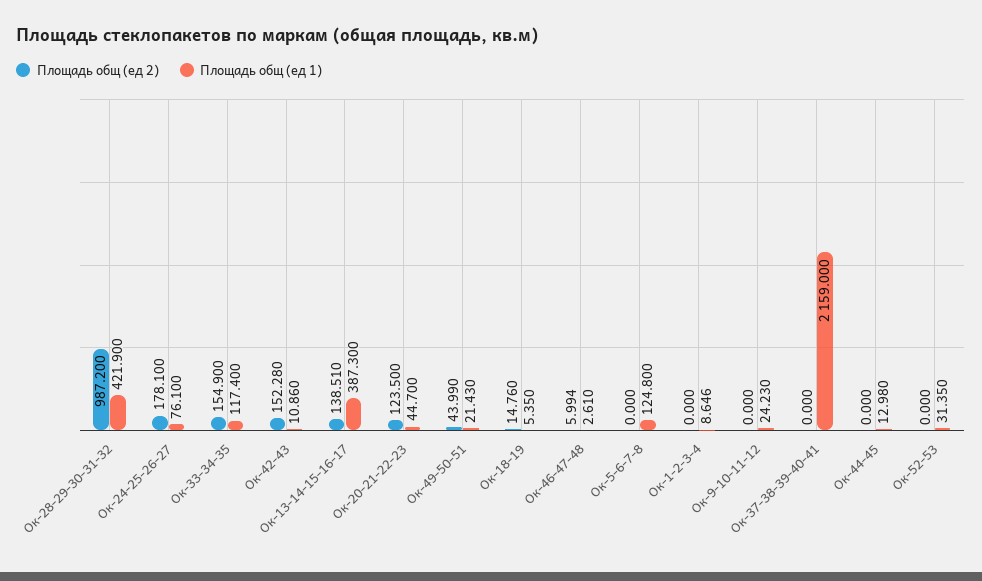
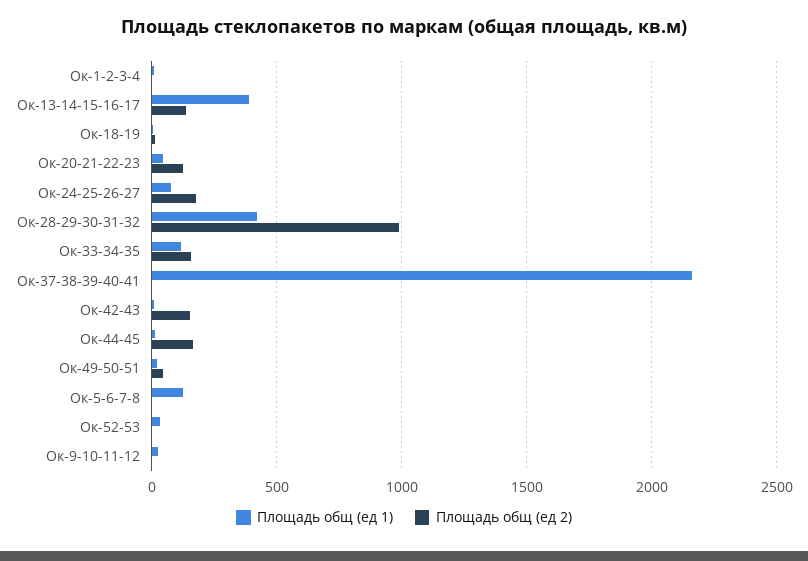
  {
    "Площадь общ (ед 2)": {
      "Ок-28-29-30-31-32": 987.2,
      "Ок-24-25-26-27": 178.1,
      "Ок-33-34-35": 154.9,
      "Ок-42-43": 152.28,
      "Ок-13-14-15-16-17": 138.51,
      "Ок-20-21-22-23": 123.5,
      "Ок-49-50-51": 43.99,
      "Ок-18-19": 14.76,
-     "Ок-46-47-48": 5.994,
      "Ок-5-6-7-8": 0,
      "Ок-1-2-3-4": 0,
      "Ок-9-10-11-12": 0,
      "Ок-37-38-39-40-41": 0,
-     "Ок-44-45": 0,
+     "Ок-44-45": 150,
      "Ок-52-53": 0
    },
    "Площадь общ (ед 1)": {
      "Ок-28-29-30-31-32": 421.9,
      "Ок-24-25-26-27": 76.1,
      "Ок-33-34-35": 117.4,
      "Ок-42-43": 10.86,
      "Ок-13-14-15-16-17": 387.3,
      "Ок-20-21-22-23": 44.7,
      "Ок-49-50-51": 21.43,
      "Ок-18-19": 5.35,
-     "Ок-46-47-48": 2.61,
      "Ок-5-6-7-8": 124.8,
      "Ок-1-2-3-4": 8.646,
      "Ок-9-10-11-12": 24.23,
      "Ок-37-38-39-40-41": 2159,
      "Ок-44-45": 12.98,
      "Ок-52-53": 31.35
    }
  }

